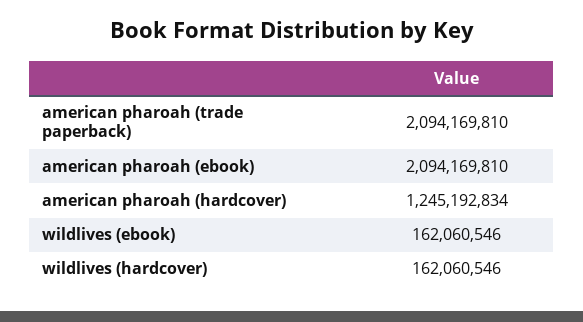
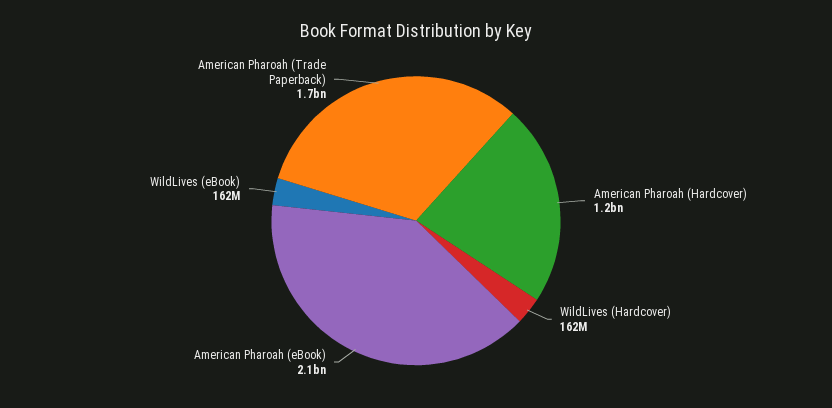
  {
-   "american pharoah (trade paperback)": 2094169810,
+   "american pharoah (trade paperback)": 1700000000,
    "american pharoah (ebook)": 2094169810,
    "american pharoah (hardcover)": 1245192834,
    "wildlives (ebook)": 162060546,
    "wildlives (hardcover)": 162060546
  }

